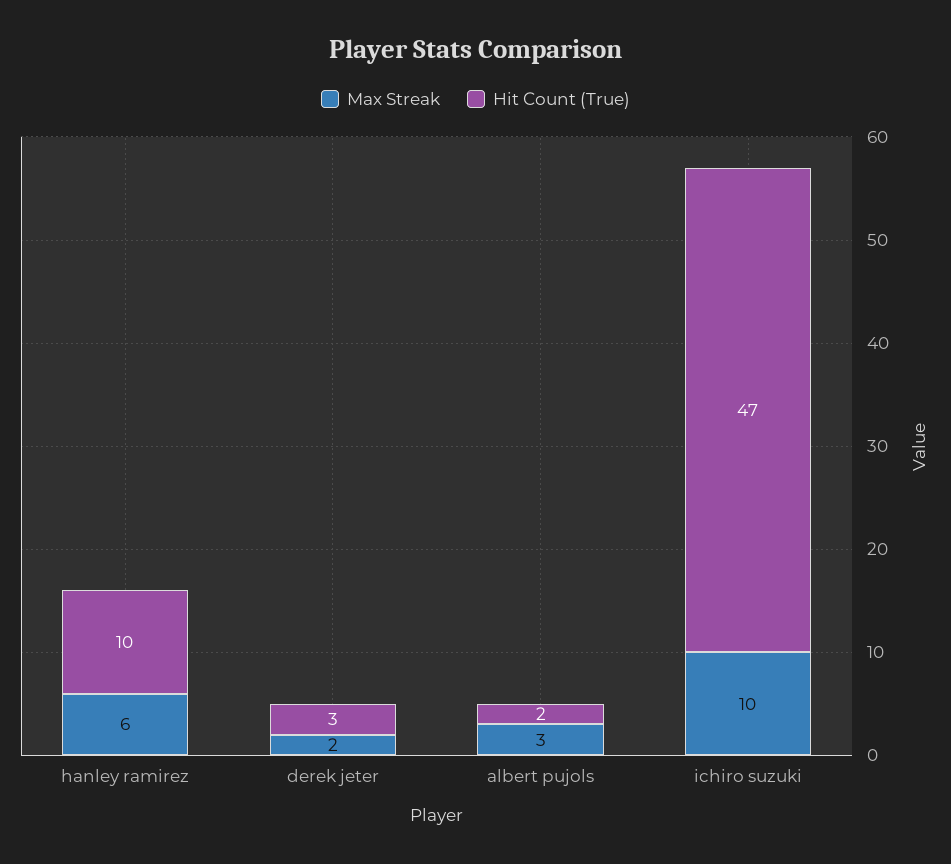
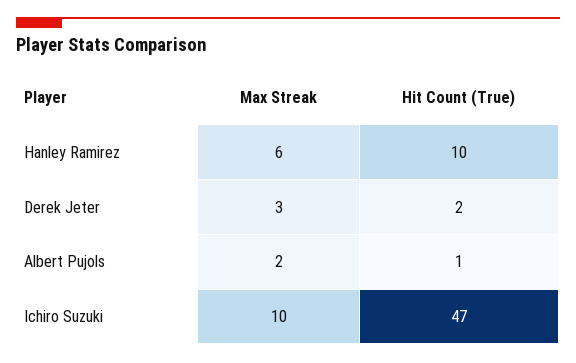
  {
    "Max Streak": {
      "hanley ramirez": 6,
-     "derek jeter": 2,
+     "derek jeter": 3,
-     "albert pujols": 3,
+     "albert pujols": 2,
      "ichiro suzuki": 10
    },
    "Hit Count (True)": {
      "hanley ramirez": 10,
-     "derek jeter": 3,
+     "derek jeter": 2,
-     "albert pujols": 2,
+     "albert pujols": 1,
      "ichiro suzuki": 47
    }
  }

